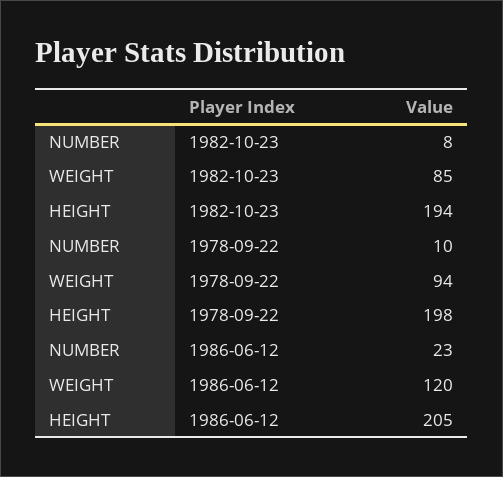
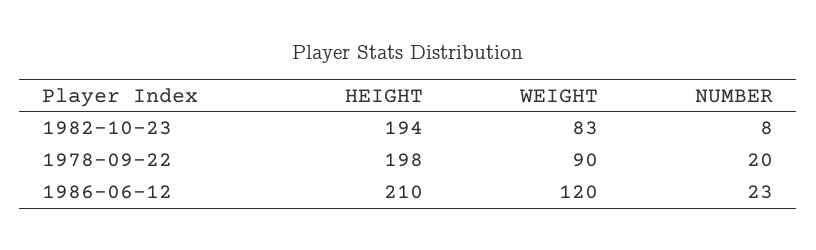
  {
    "NUMBER": {
      "1982-10-23": 8,
-     "1978-09-22": 10,
+     "1978-09-22": 20,
      "1986-06-12": 23
    },
    "WEIGHT": {
-     "1982-10-23": 85,
+     "1982-10-23": 83,
-     "1978-09-22": 94,
+     "1978-09-22": 90,
      "1986-06-12": 120
    },
    "HEIGHT": {
      "1982-10-23": 194,
      "1978-09-22": 198,
-     "1986-06-12": 205
+     "1986-06-12": 210
    }
  }

